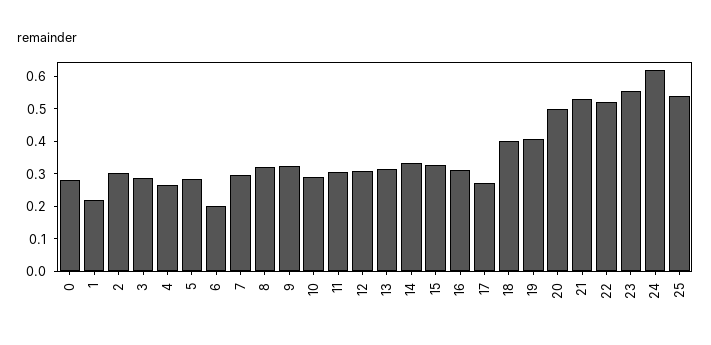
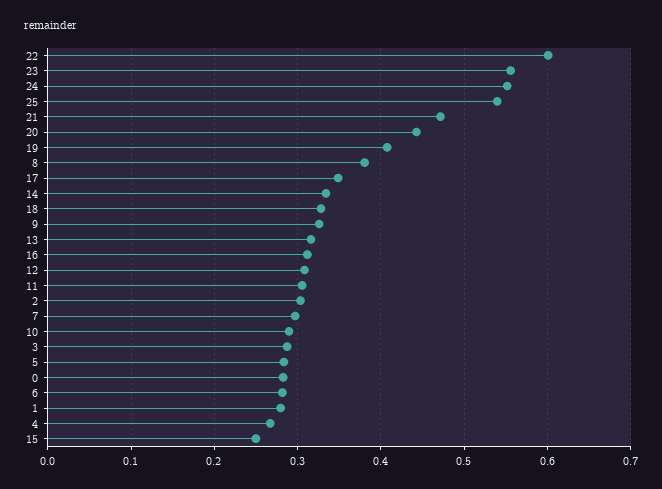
  {
    "0": 0.28,
-   "1": 0.225,
+   "1": 0.28,
    "2": 0.3,
    "3": 0.29,
    "4": 0.27,
    "5": 0.28,
-   "6": 0.2,
+   "6": 0.28,
    "7": 0.3,
-   "8": 0.325,
+   "8": 0.38,
    "9": 0.33,
    "10": 0.29,
    "11": 0.31,
    "12": 0.31,
    "13": 0.32,
    "14": 0.33,
-   "15": 0.325,
+   "15": 0.25,
    "16": 0.31,
-   "17": 0.275,
+   "17": 0.35,
-   "18": 0.4,
+   "18": 0.33,
    "19": 0.41,
-   "20": 0.5,
+   "20": 0.44,
-   "21": 0.525,
+   "21": 0.47,
-   "22": 0.525,
+   "22": 0.6,
    "23": 0.56,
-   "24": 0.625,
+   "24": 0.55,
    "25": 0.54
  }

